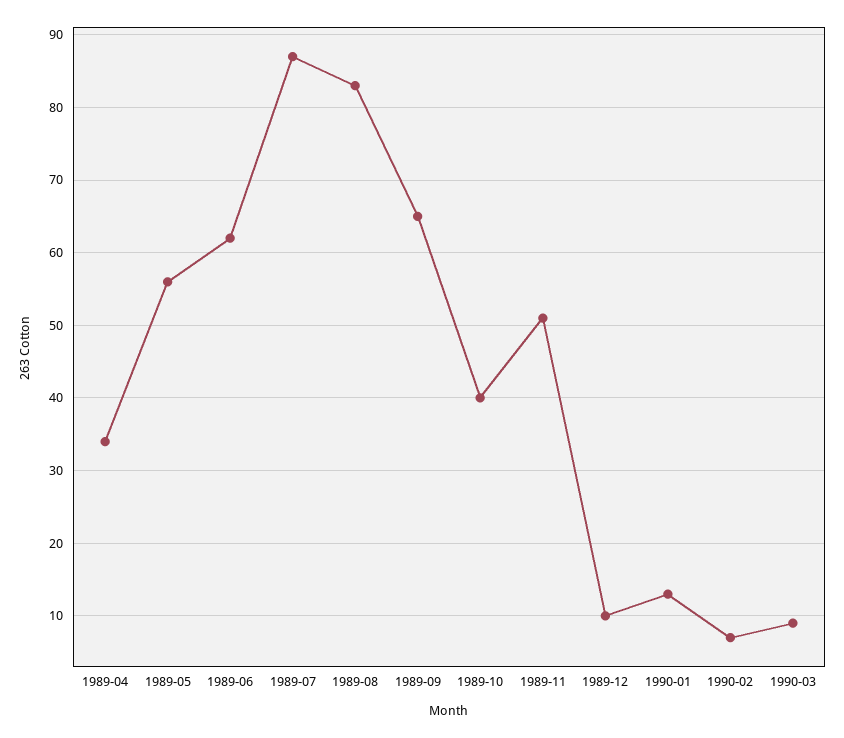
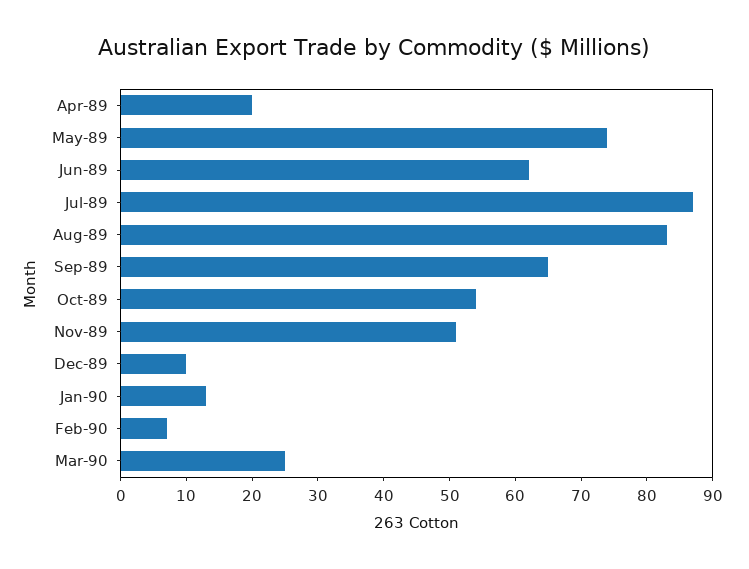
  {
-   "1989-04": 34,
+   "1989-04": 20,
-   "1989-05": 56,
+   "1989-05": 75,
    "1989-06": 62,
    "1989-07": 87,
    "1989-08": 83,
    "1989-09": 65,
-   "1989-10": 40,
+   "1989-10": 55,
    "1989-11": 51,
    "1989-12": 10,
    "1990-01": 13,
    "1990-02": 7,
-   "1990-03": 9
+   "1990-03": 25
  }

